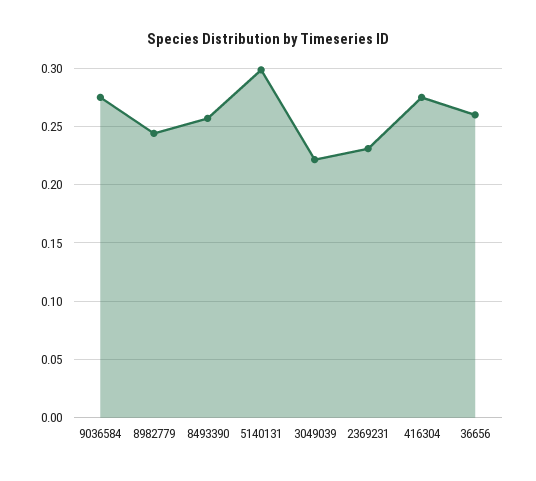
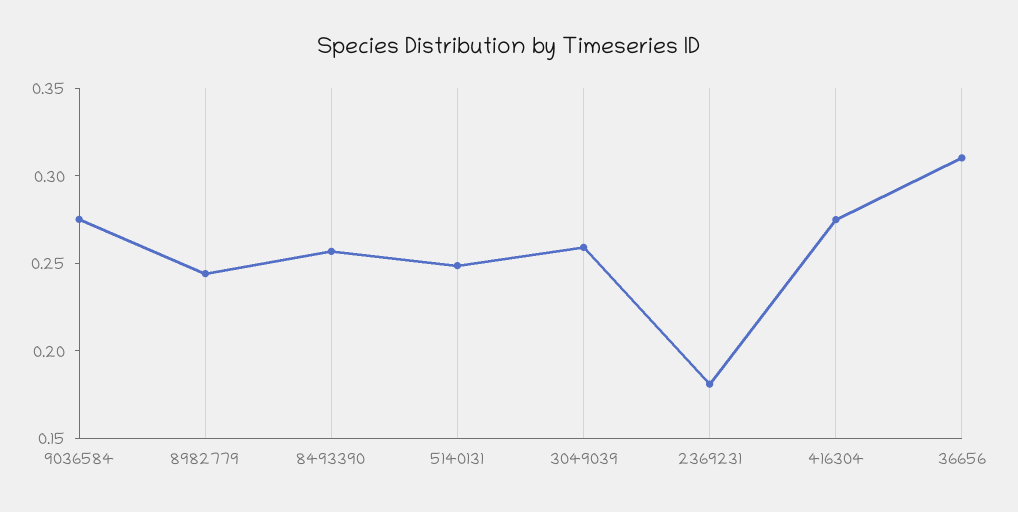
  {
    "9036584": 0.28,
    "8982779": 0.24,
    "8493390": 0.26,
-   "5140131": 0.3,
+   "5140131": 0.25,
-   "3049039": 0.22,
+   "3049039": 0.26,
-   "2369231": 0.23,
+   "2369231": 0.18,
    "416304": 0.27,
-   "36656": 0.26
+   "36656": 0.31
  }

